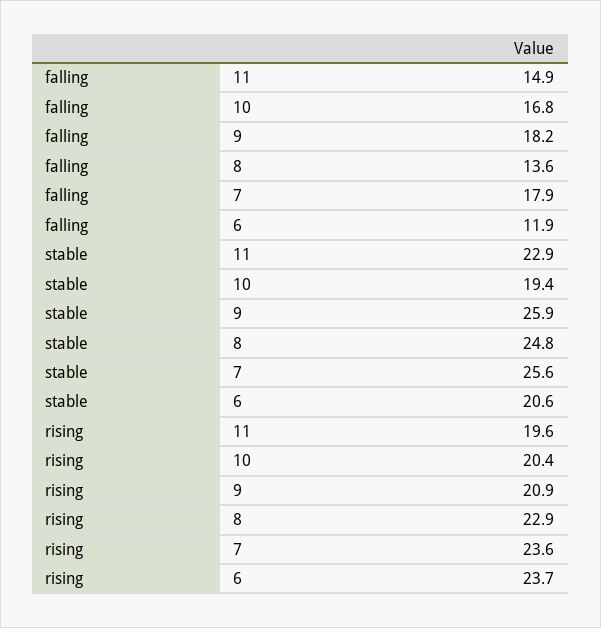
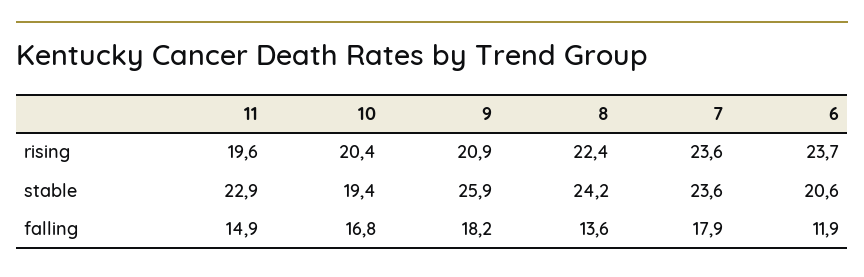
  {
    "falling": {
      "11": 14.9,
      "10": 16.8,
      "9": 18.2,
      "8": 13.6,
      "7": 17.9,
      "6": 11.9
    },
    "stable": {
      "11": 22.9,
      "10": 19.4,
      "9": 25.9,
-     "8": 24.8,
+     "8": 24.2,
-     "7": 25.6,
+     "7": 23.6,
      "6": 20.6
    },
    "rising": {
      "11": 19.6,
      "10": 20.4,
      "9": 20.9,
-     "8": 22.9,
+     "8": 22.4,
      "7": 23.6,
      "6": 23.7
    }
  }

